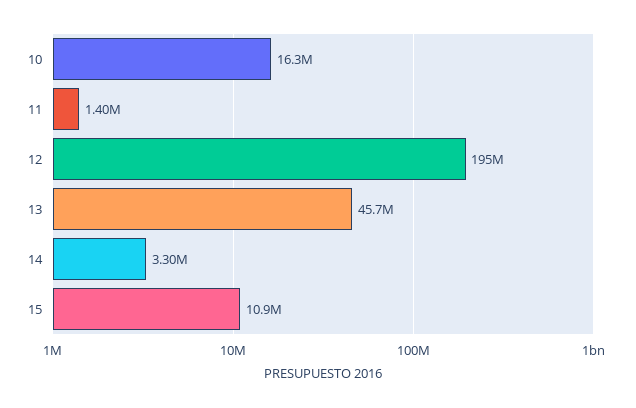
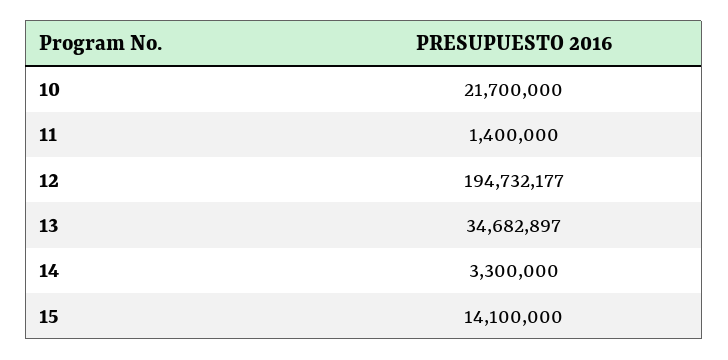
  {
-   "10": 16300000,
+   "10": 21700000,
    "11": 1400000,
    "12": 194732177,
-   "13": 45700000,
+   "13": 34682897,
    "14": 3300000,
-   "15": 10900000
+   "15": 14100000
  }

